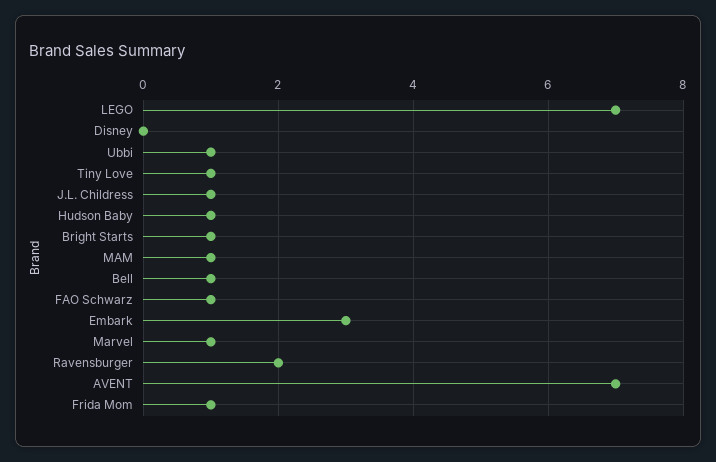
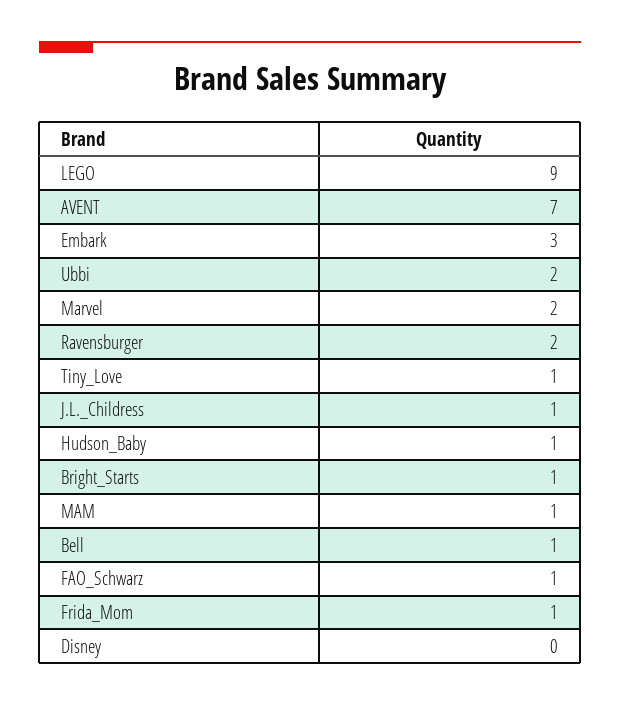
  {
-   "LEGO": 7,
+   "LEGO": 9,
    "Disney": 0,
-   "Ubbi": 1,
+   "Ubbi": 2,
    "Tiny Love": 1,
    "J.L. Childress": 1,
    "Hudson Baby": 1,
    "Bright Starts": 1,
    "MAM": 1,
    "Bell": 1,
    "FAO Schwarz": 1,
    "Embark": 3,
-   "Marvel": 1,
+   "Marvel": 2,
    "Ravensburger": 2,
    "AVENT": 7,
    "Frida Mom": 1
  }

